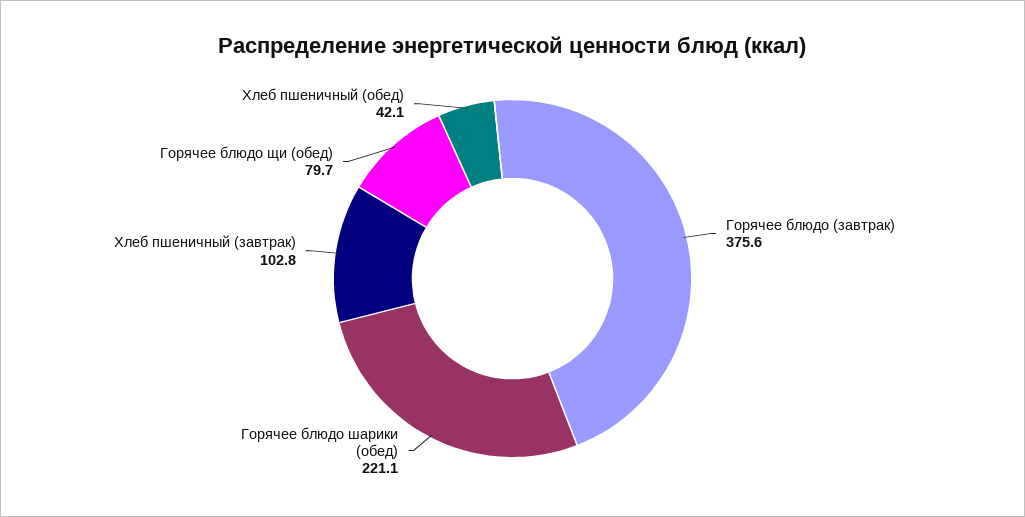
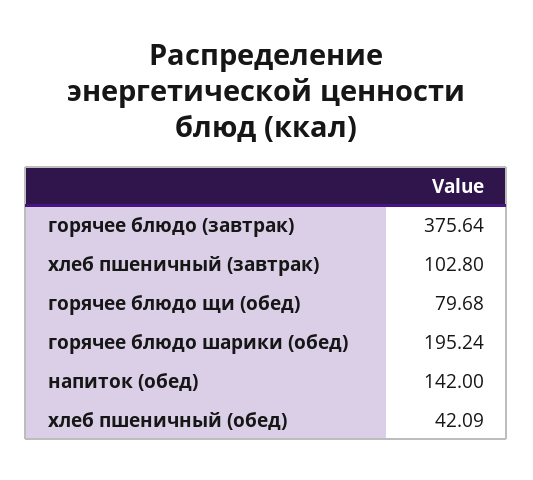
  {
    "Горячее блюдо (завтрак)": 375.64,
-   "Горячее блюдо шарики (обед)": 221.1,
+   "Горячее блюдо шарики (обед)": 195.24,
    "Хлеб пшеничный (завтрак)": 102.8,
    "Горячее блюдо щи (обед)": 79.68,
-   "Хлеб пшеничный (обед)": 42.09
+   "Хлеб пшеничный (обед)": 42.09,
+   "напиток (обед)": 142
  }

